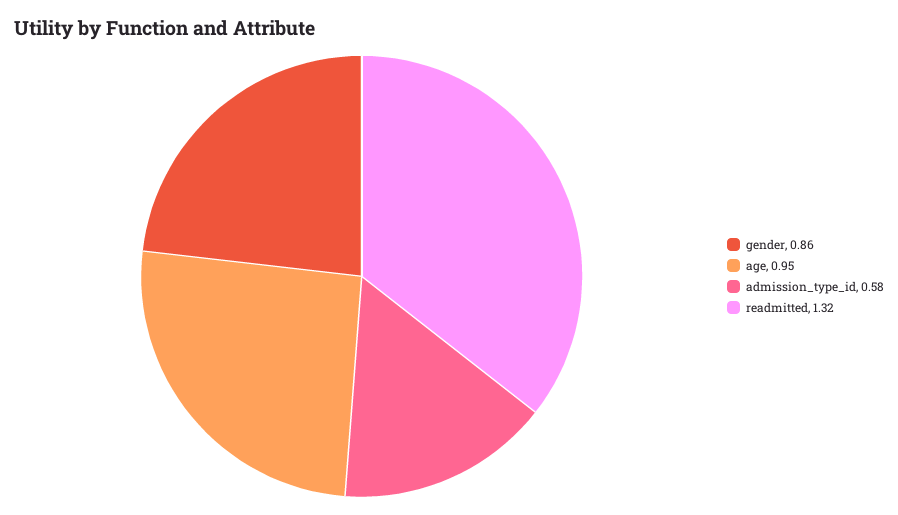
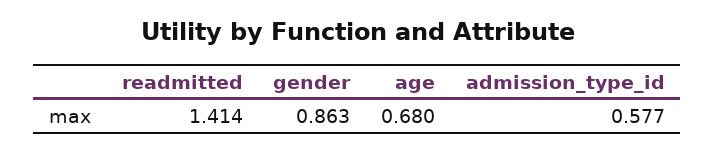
  {
    "gender": 0.863,
-   "age": 0.95,
+   "age": 0.68,
    "admission_type_id": 0.577,
-   "readmitted": 1.32
+   "readmitted": 1.414
  }

